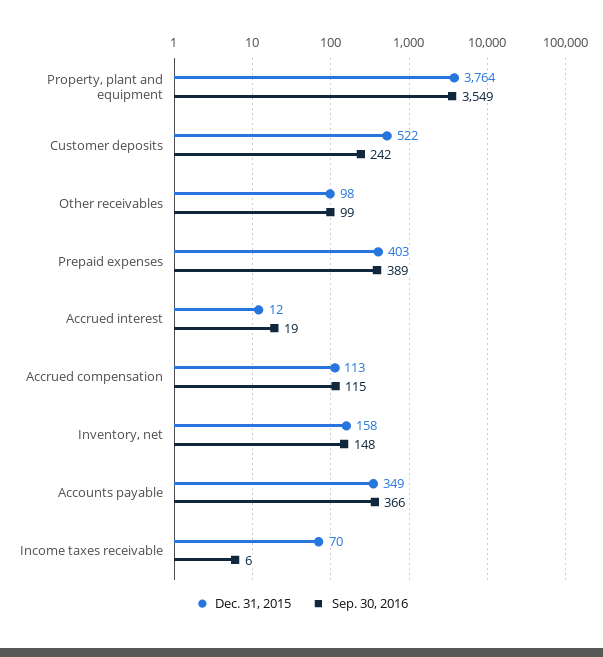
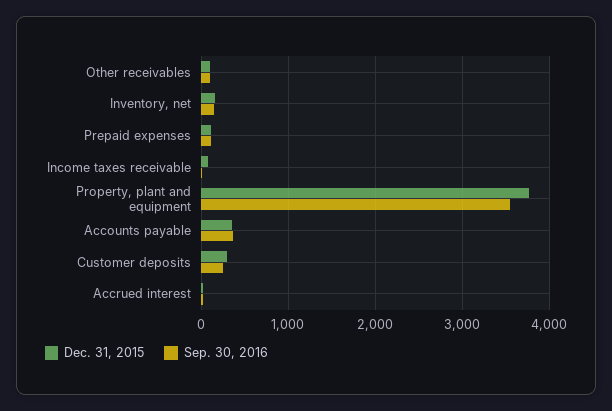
  {
    "Dec. 31, 2015": {
      "Property, plant and equipment": 3764,
-     "Customer deposits": 522,
+     "Customer deposits": 300,
      "Other receivables": 98,
-     "Prepaid expenses": 403,
+     "Prepaid expenses": 100,
      "Accrued interest": 12,
-     "Accrued compensation": 113,
      "Inventory, net": 158,
      "Accounts payable": 349,
      "Income taxes receivable": 70
    },
    "Sep. 30, 2016": {
      "Property, plant and equipment": 3549,
      "Customer deposits": 242,
      "Other receivables": 99,
-     "Prepaid expenses": 389,
+     "Prepaid expenses": 100,
      "Accrued interest": 19,
-     "Accrued compensation": 115,
      "Inventory, net": 148,
      "Accounts payable": 366,
      "Income taxes receivable": 6
    }
  }

